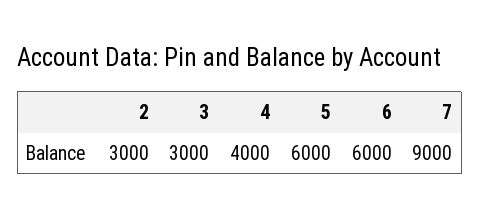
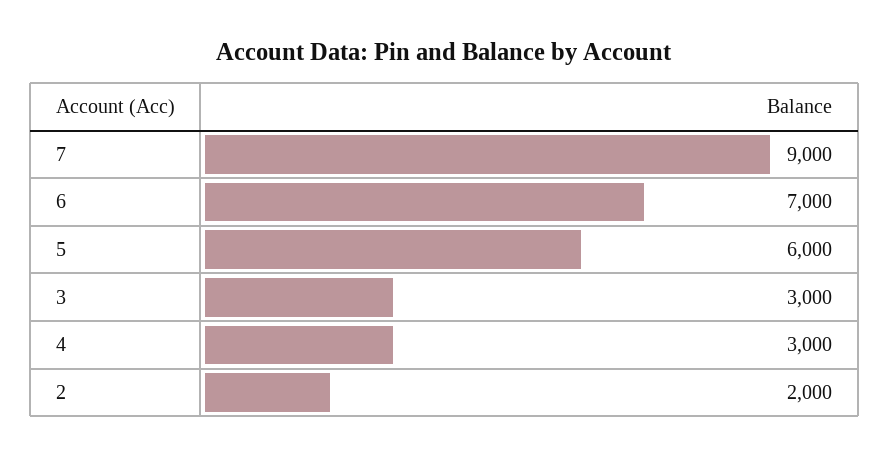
  {
-   "2": 3000,
+   "2": 2000,
    "3": 3000,
-   "4": 4000,
+   "4": 3000,
    "5": 6000,
-   "6": 6000,
+   "6": 7000,
    "7": 9000
  }

